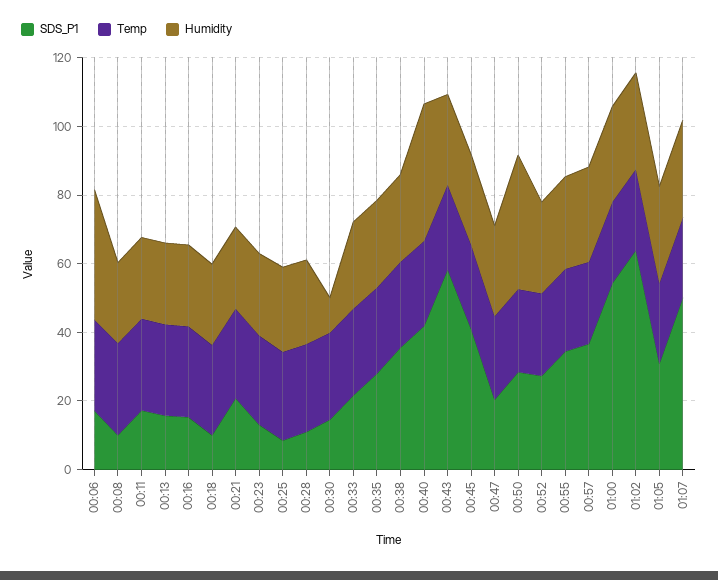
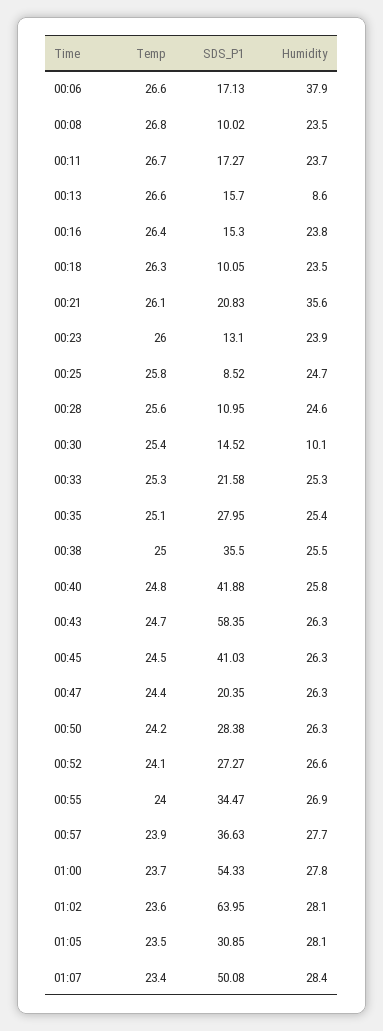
  {
    "SDS_P1": {
      "00:06": 17.13,
      "00:08": 10.02,
      "00:11": 17.27,
      "00:13": 15.7,
      "00:16": 15.3,
      "00:18": 10.05,
      "00:21": 20.83,
      "00:23": 13.1,
      "00:25": 8.52,
      "00:28": 10.95,
      "00:30": 14.52,
      "00:33": 21.58,
      "00:35": 27.95,
      "00:38": 35.5,
      "00:40": 41.88,
      "00:43": 58.35,
      "00:45": 41.03,
      "00:47": 20.35,
      "00:50": 28.38,
      "00:52": 27.27,
      "00:55": 34.47,
      "00:57": 36.63,
      "01:00": 54.33,
      "01:02": 63.95,
      "01:05": 30.85,
      "01:07": 50.08
    },
    "Temp": {
      "00:06": 26.6,
      "00:08": 26.8,
      "00:11": 26.7,
      "00:13": 26.6,
      "00:16": 26.4,
      "00:18": 26.3,
      "00:21": 26.1,
      "00:23": 26,
      "00:25": 25.8,
      "00:28": 25.6,
      "00:30": 25.4,
      "00:33": 25.3,
      "00:35": 25.1,
      "00:38": 25,
      "00:40": 24.8,
      "00:43": 24.7,
      "00:45": 24.5,
      "00:47": 24.4,
      "00:50": 24.2,
      "00:52": 24.1,
      "00:55": 24,
      "00:57": 23.9,
      "01:00": 23.7,
      "01:02": 23.6,
      "01:05": 23.5,
      "01:07": 23.4
    },
    "Humidity": {
      "00:06": 37.9,
      "00:08": 23.5,
      "00:11": 23.7,
-     "00:13": 25,
+     "00:13": 8.6,
      "00:16": 23.8,
      "00:18": 23.5,
-     "00:21": 25,
+     "00:21": 35.6,
      "00:23": 23.9,
      "00:25": 24.7,
      "00:28": 24.6,
      "00:30": 10.1,
      "00:33": 25.3,
      "00:35": 25.4,
      "00:38": 25.5,
-     "00:40": 40,
+     "00:40": 25.8,
      "00:43": 26.3,
      "00:45": 26.3,
      "00:47": 26.3,
-     "00:50": 40,
+     "00:50": 26.3,
      "00:52": 26.6,
      "00:55": 26.9,
      "00:57": 27.7,
      "01:00": 27.8,
      "01:02": 28.1,
      "01:05": 28.1,
      "01:07": 28.4
    }
  }

